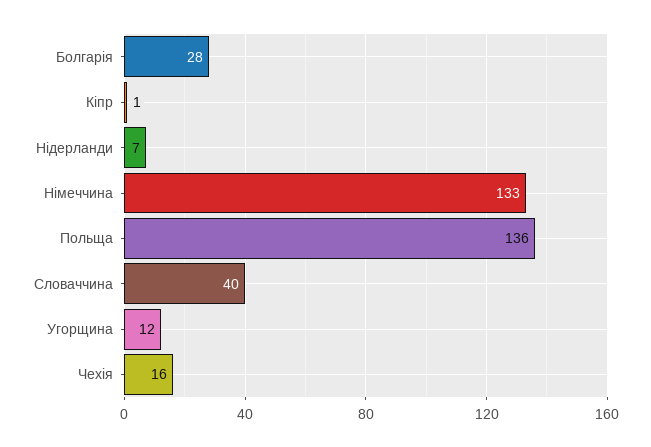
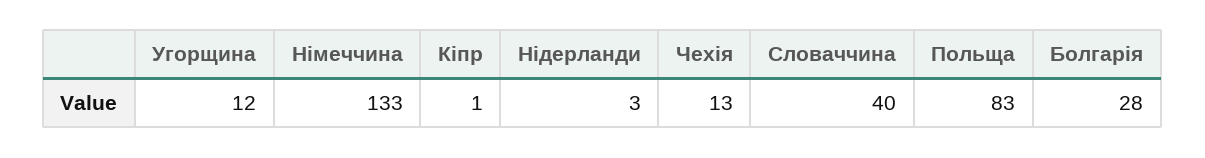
  {
    "Болгарія": 28,
    "Кіпр": 1,
-   "Нідерланди": 7,
+   "Нідерланди": 3,
    "Німеччина": 133,
-   "Польща": 136,
+   "Польща": 83,
    "Словаччина": 40,
    "Угорщина": 12,
-   "Чехія": 16
+   "Чехія": 13
  }

